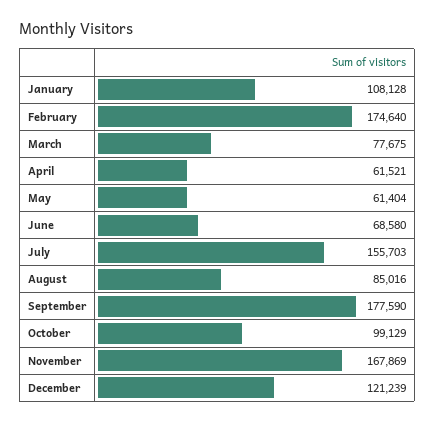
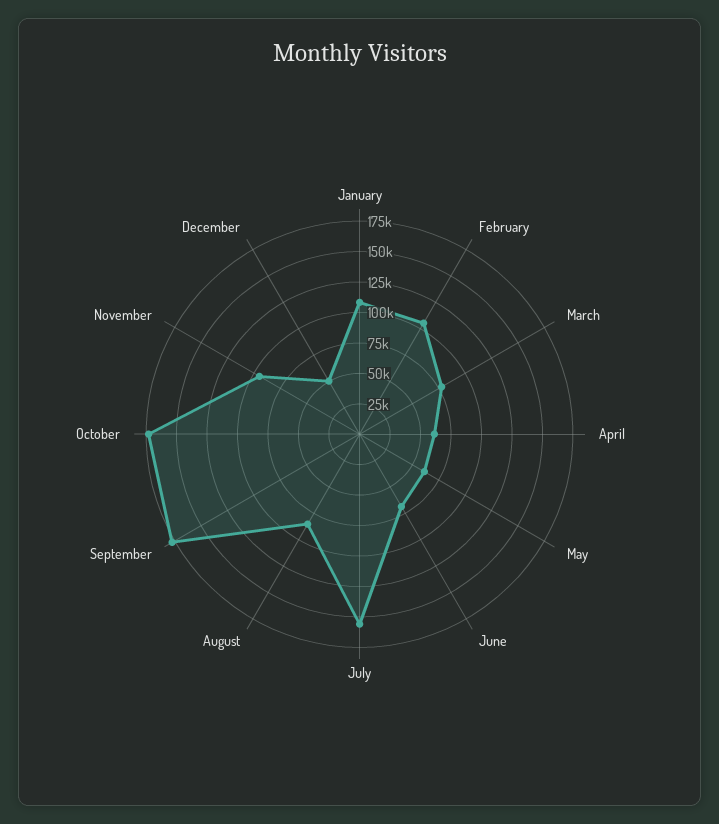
  {
    "January": 108128,
-   "February": 174640,
+   "February": 100000,
    "March": 77675,
    "April": 61521,
    "May": 61404,
    "June": 68580,
    "July": 155703,
    "August": 85016,
    "September": 177590,
-   "October": 99129,
+   "October": 175000,
-   "November": 167869,
+   "November": 100000,
-   "December": 121239
+   "December": 50000
  }

